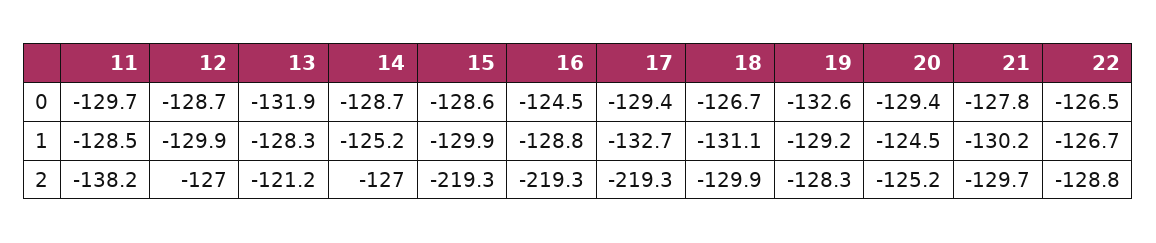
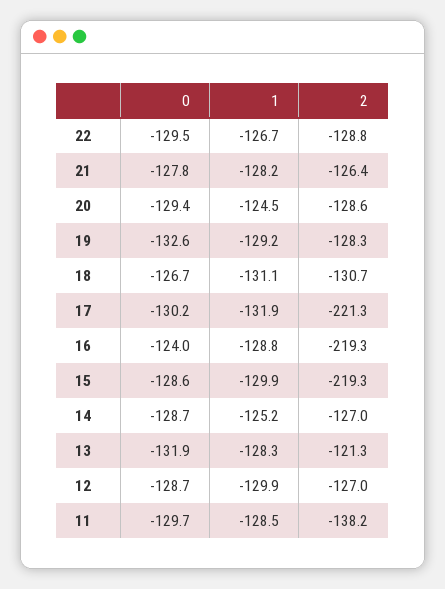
  {
    "11": {
      "0": -129.7,
      "1": -128.5,
      "2": -138.2
    },
    "12": {
      "0": -128.7,
      "1": -129.9,
      "2": -127
    },
    "13": {
      "0": -131.9,
      "1": -128.3,
-     "2": -121.2
+     "2": -121.3
    },
    "14": {
      "0": -128.7,
      "1": -125.2,
      "2": -127
    },
    "15": {
      "0": -128.6,
      "1": -129.9,
      "2": -219.3
    },
    "16": {
-     "0": -124.5,
+     "0": -124,
      "1": -128.8,
      "2": -219.3
    },
    "17": {
-     "0": -129.4,
+     "0": -130.2,
-     "1": -132.7,
+     "1": -131.9,
-     "2": -219.3
+     "2": -221.3
    },
    "18": {
      "0": -126.7,
      "1": -131.1,
-     "2": -129.9
+     "2": -130.7
    },
    "19": {
      "0": -132.6,
      "1": -129.2,
      "2": -128.3
    },
    "20": {
      "0": -129.4,
      "1": -124.5,
-     "2": -125.2
+     "2": -128.6
    },
    "21": {
      "0": -127.8,
-     "1": -130.2,
+     "1": -128.2,
-     "2": -129.7
+     "2": -126.4
    },
    "22": {
-     "0": -126.5,
+     "0": -129.5,
      "1": -126.7,
      "2": -128.8
    }
  }

